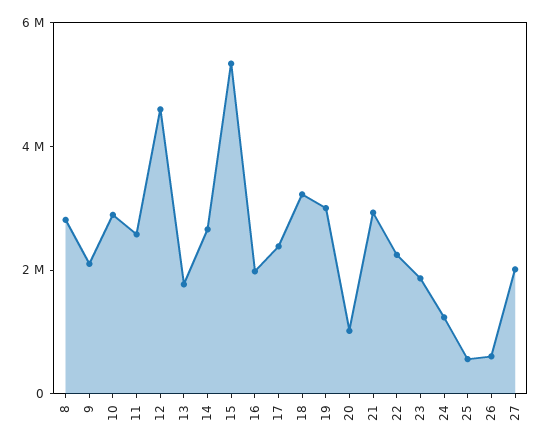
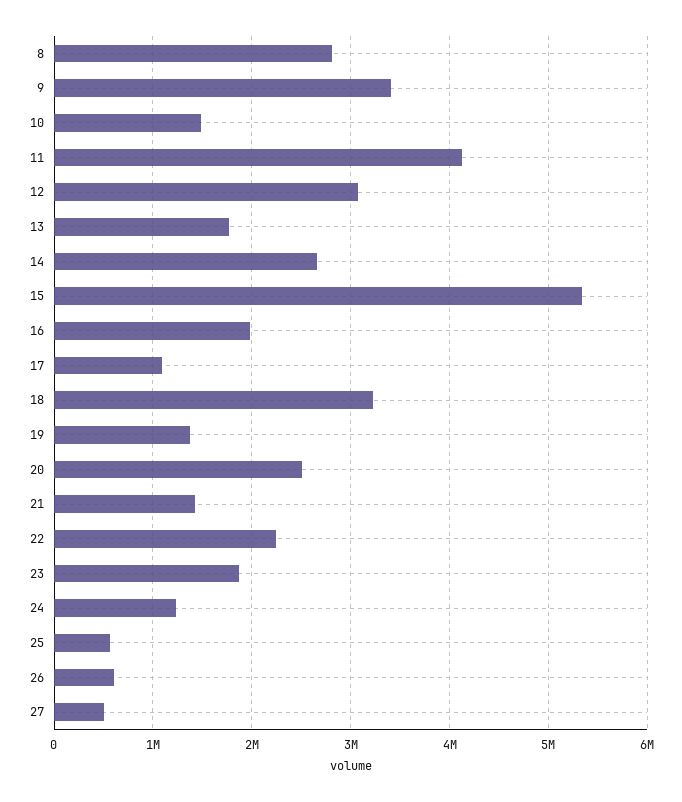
  {
    "8": 2800000,
-   "9": 2000000,
+   "9": 3400000,
-   "10": 3000000,
+   "10": 1500000,
-   "11": 2500000,
+   "11": 4100000,
-   "12": 4500000,
+   "12": 3100000,
    "13": 1800000,
    "14": 2700000,
    "15": 5300000,
    "16": 2000000,
-   "17": 2500000,
+   "17": 1100000,
    "18": 3200000,
-   "19": 3000000,
+   "19": 1400000,
-   "20": 1000000,
+   "20": 2500000,
-   "21": 3000000,
+   "21": 1400000,
    "22": 2200000,
    "23": 1900000,
    "24": 1200000,
    "25": 600000,
    "26": 600000,
-   "27": 2000000
+   "27": 500000
  }

